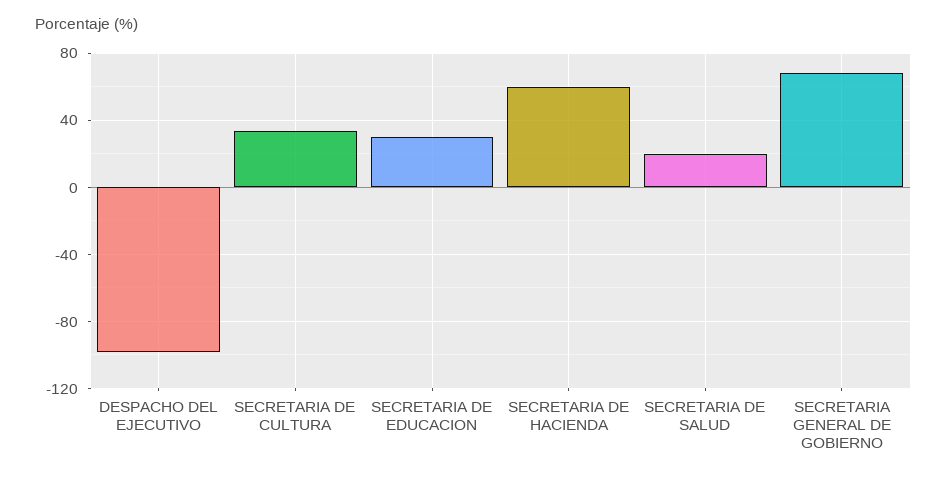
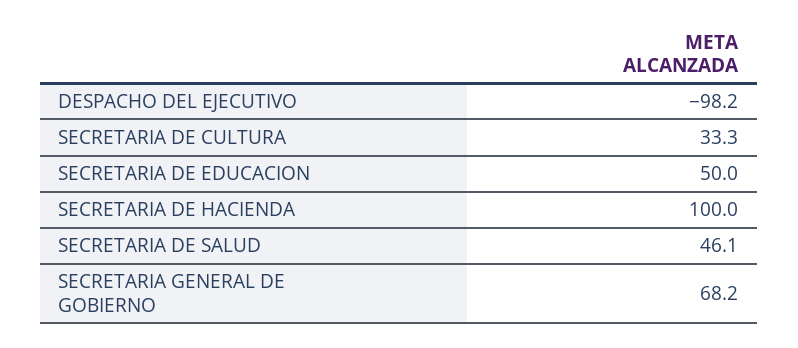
  {
    "DESPACHO DEL EJECUTIVO": -98.2,
    "SECRETARIA DE CULTURA": 33.3,
-   "SECRETARIA DE EDUCACION": 30,
+   "SECRETARIA DE EDUCACION": 50,
-   "SECRETARIA DE HACIENDA": 60,
+   "SECRETARIA DE HACIENDA": 100,
-   "SECRETARIA DE SALUD": 20,
+   "SECRETARIA DE SALUD": 46.1,
    "SECRETARIA GENERAL DE GOBIERNO": 68.2
  }

